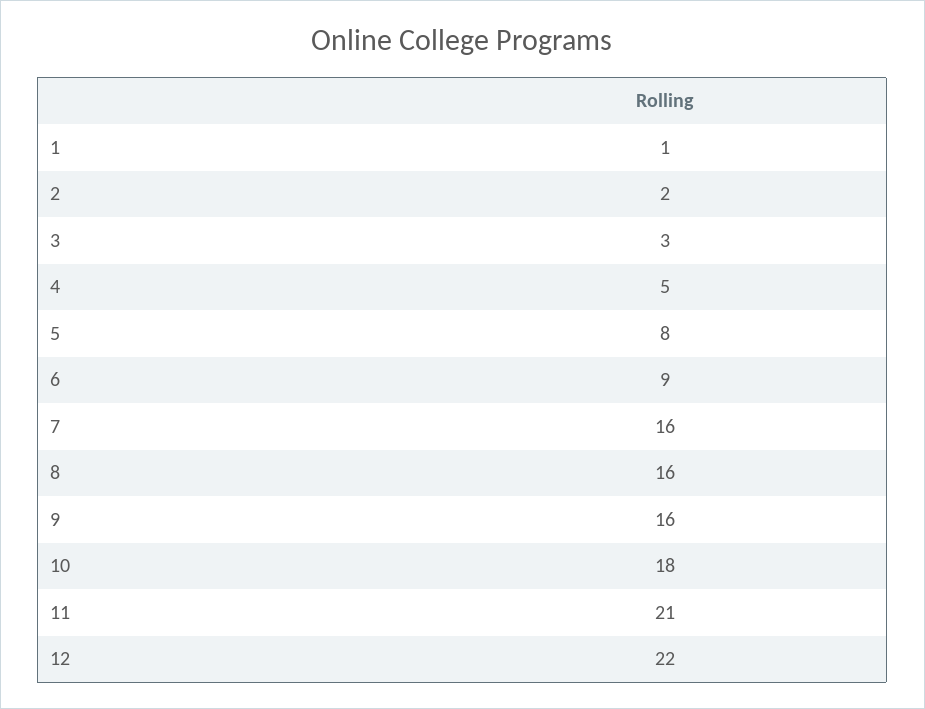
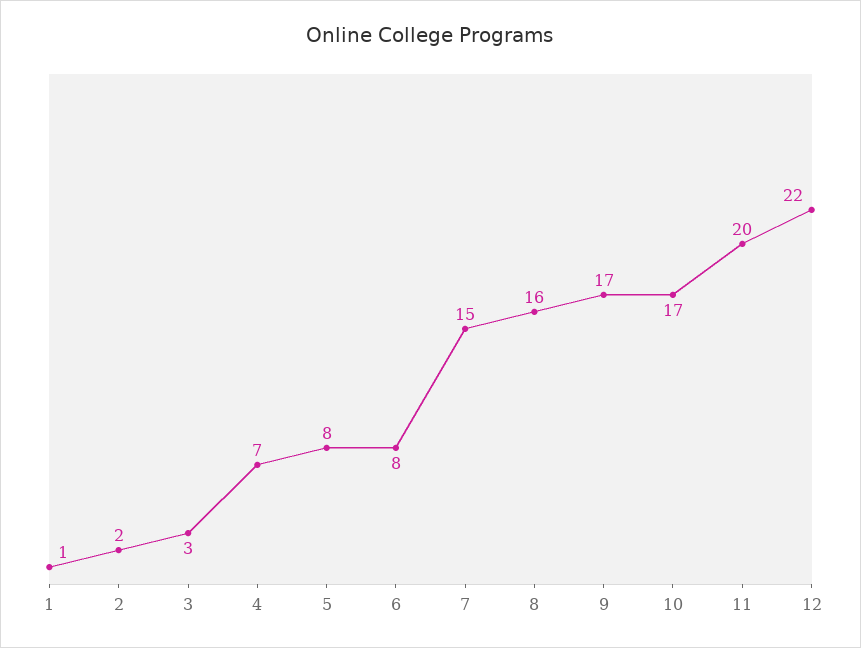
  {
    "1": 1,
    "2": 2,
    "3": 3,
-   "4": 5,
+   "4": 7,
    "5": 8,
-   "6": 9,
+   "6": 8,
-   "7": 16,
+   "7": 15,
    "8": 16,
-   "9": 16,
+   "9": 17,
-   "10": 18,
+   "10": 17,
-   "11": 21,
+   "11": 20,
    "12": 22
  }

